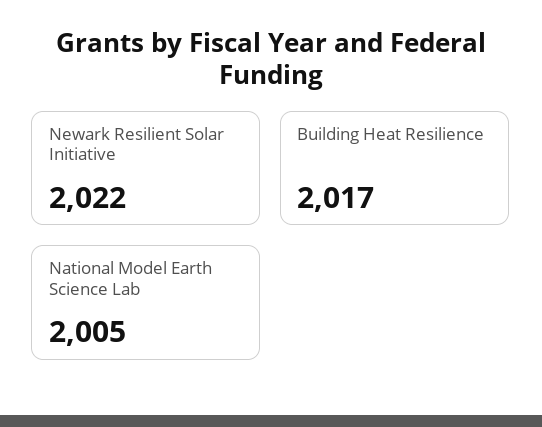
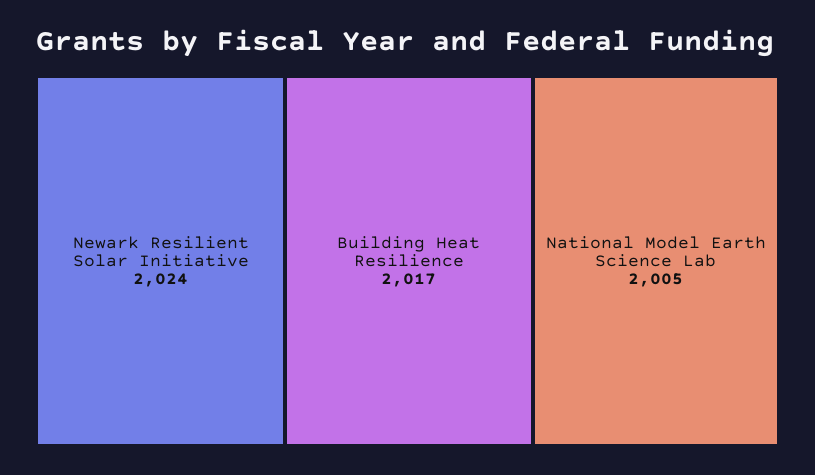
  {
-   "Newark Resilient Solar Initiative": 2022,
+   "Newark Resilient Solar Initiative": 2024,
    "Building Heat Resilience": 2017,
    "National Model Earth Science Lab": 2005
  }

